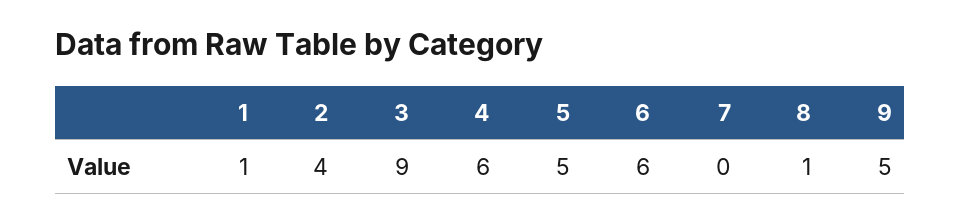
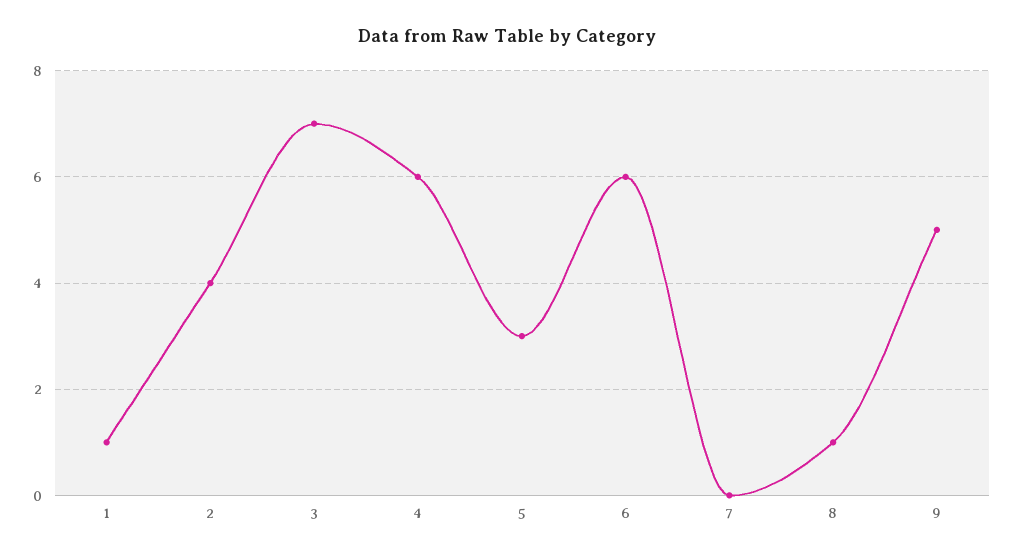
  {
    "1": 1,
    "2": 4,
-   "3": 9,
+   "3": 7,
    "4": 6,
-   "5": 5,
+   "5": 3,
    "6": 6,
    "7": 0,
    "8": 1,
    "9": 5
  }

